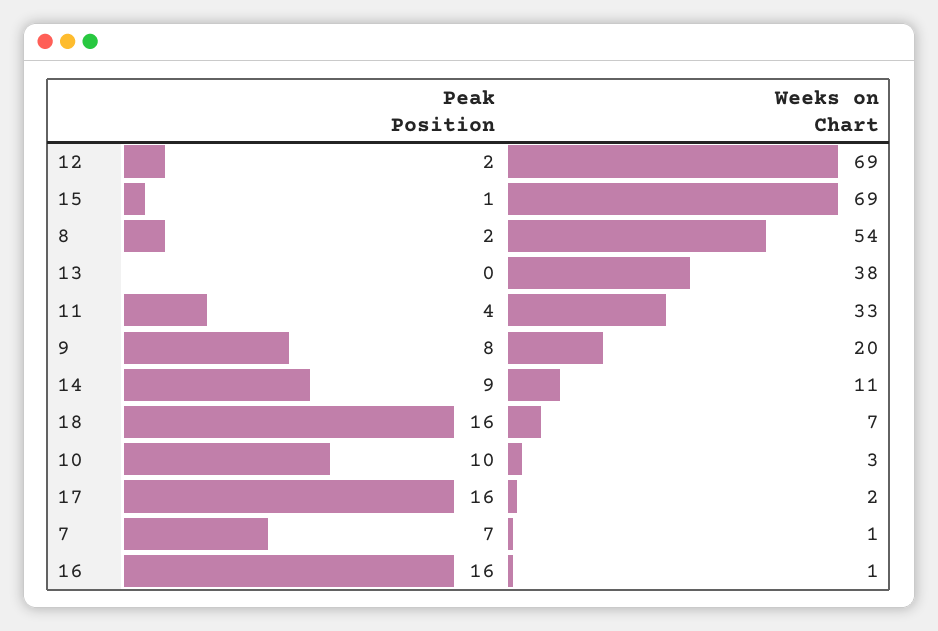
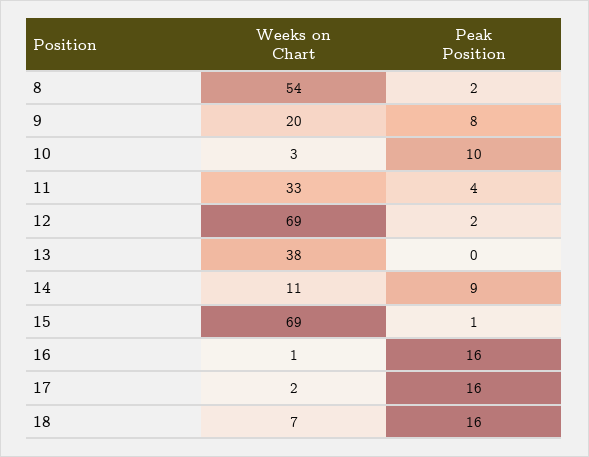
  {
    "Peak Position": {
      "12": 2,
      "15": 1,
      "8": 2,
      "13": 0,
      "11": 4,
      "9": 8,
      "14": 9,
      "18": 16,
      "10": 10,
      "17": 16,
-     "7": 7,
      "16": 16
    },
    "Weeks on Chart": {
      "12": 69,
      "15": 69,
      "8": 54,
      "13": 38,
      "11": 33,
      "9": 20,
      "14": 11,
      "18": 7,
      "10": 3,
      "17": 2,
-     "7": 1,
      "16": 1
    }
  }

